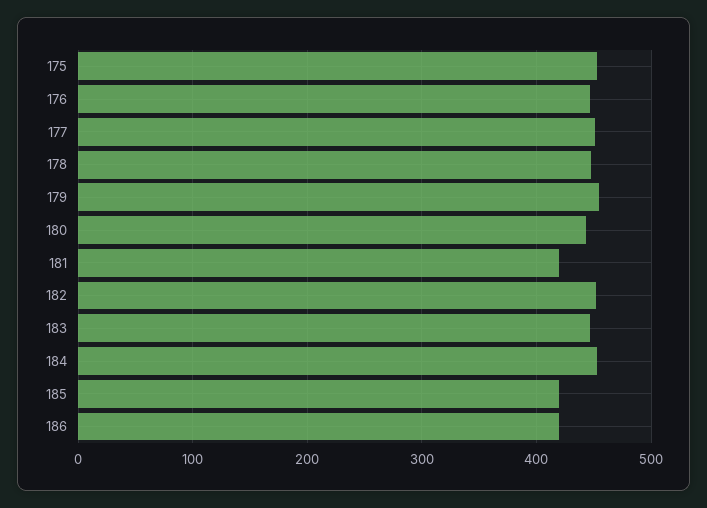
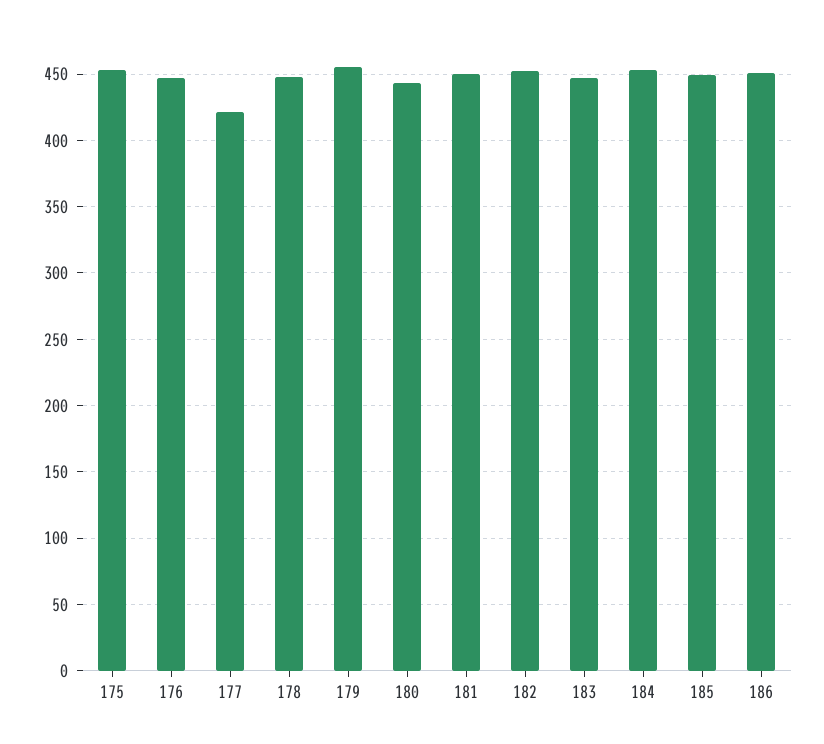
  {
    "175": 455,
    "176": 445,
-   "177": 450,
+   "177": 420,
    "178": 450,
    "179": 455,
    "180": 445,
-   "181": 420,
+   "181": 450,
    "182": 450,
    "183": 445,
    "184": 455,
-   "185": 420,
+   "185": 450,
-   "186": 420
+   "186": 450
  }

